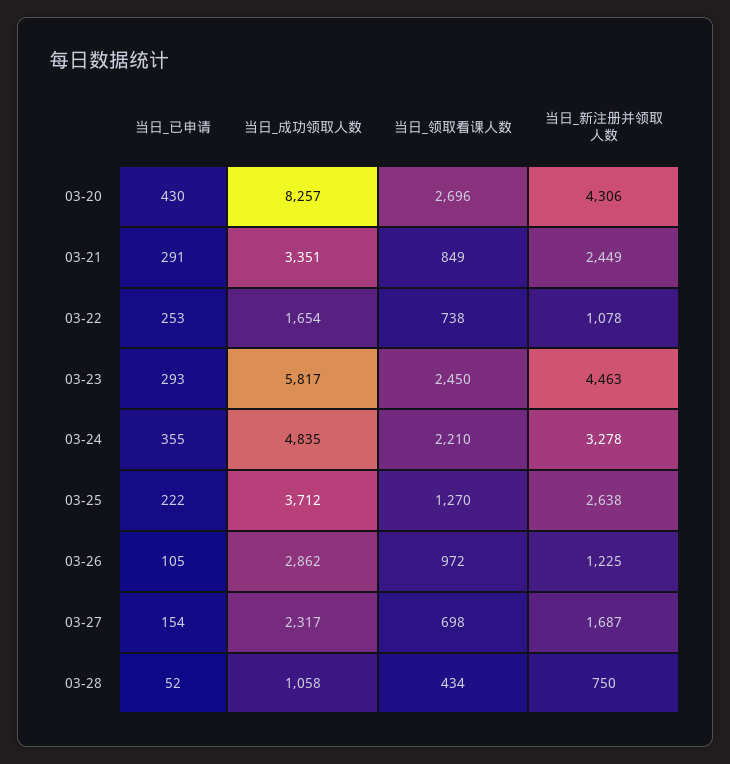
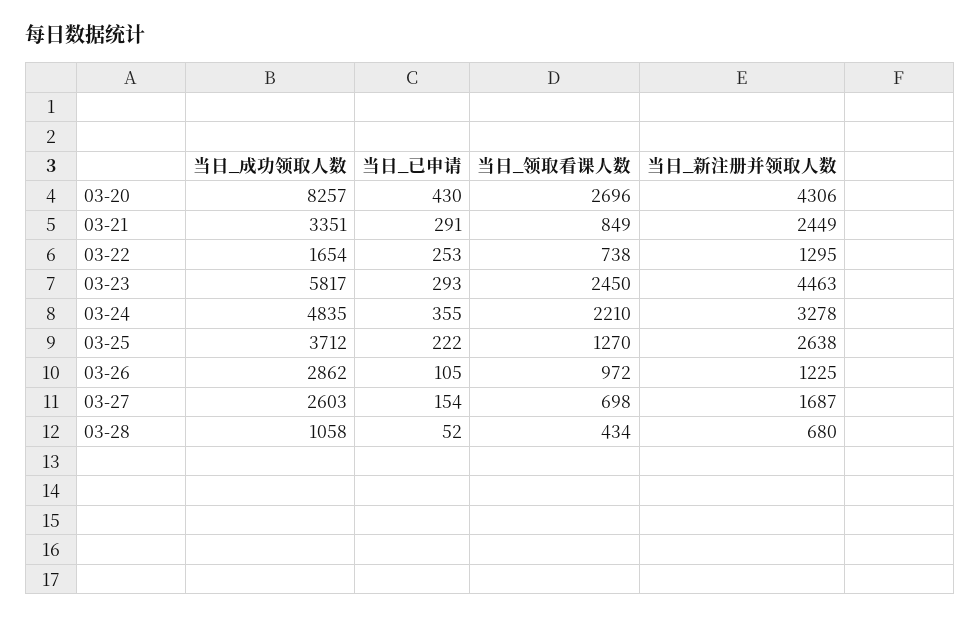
  {
    "当日_已申请": {
      "03-20": 430,
      "03-21": 291,
      "03-22": 253,
      "03-23": 293,
      "03-24": 355,
      "03-25": 222,
      "03-26": 105,
      "03-27": 154,
      "03-28": 52
    },
    "当日_成功领取人数": {
      "03-20": 8257,
      "03-21": 3351,
      "03-22": 1654,
      "03-23": 5817,
      "03-24": 4835,
      "03-25": 3712,
      "03-26": 2862,
-     "03-27": 2317,
+     "03-27": 2603,
      "03-28": 1058
    },
    "当日_领取看课人数": {
      "03-20": 2696,
      "03-21": 849,
      "03-22": 738,
      "03-23": 2450,
      "03-24": 2210,
      "03-25": 1270,
      "03-26": 972,
      "03-27": 698,
      "03-28": 434
    },
    "当日_新注册并领取人数": {
      "03-20": 4306,
      "03-21": 2449,
-     "03-22": 1078,
+     "03-22": 1295,
      "03-23": 4463,
      "03-24": 3278,
      "03-25": 2638,
      "03-26": 1225,
      "03-27": 1687,
-     "03-28": 750
+     "03-28": 680
    }
  }

